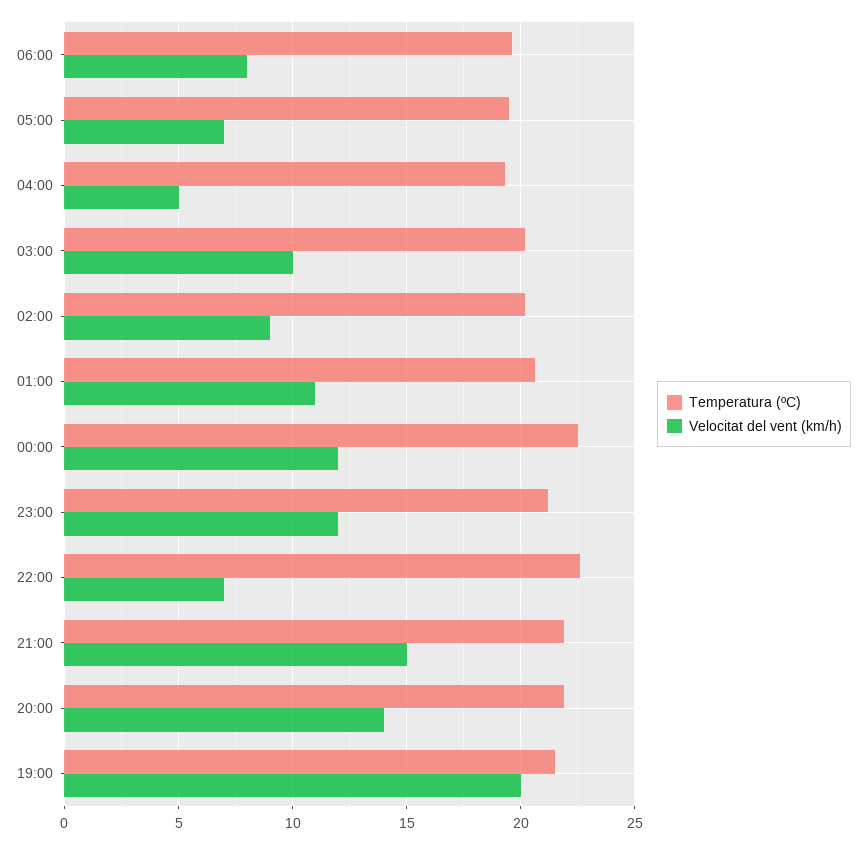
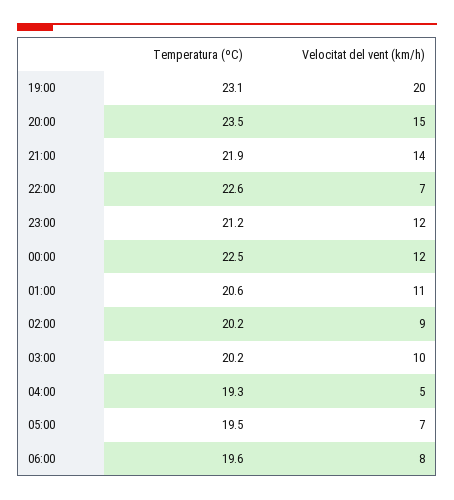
  {
    "Temperatura (ºC)": {
      "06:00": 19.6,
      "05:00": 19.5,
      "04:00": 19.3,
      "03:00": 20.2,
      "02:00": 20.2,
      "01:00": 20.6,
      "00:00": 22.5,
      "23:00": 21.2,
      "22:00": 22.6,
      "21:00": 21.9,
-     "20:00": 22,
+     "20:00": 23.5,
-     "19:00": 21.5
+     "19:00": 23.1
    },
    "Velocitat del vent (km/h)": {
      "06:00": 8,
      "05:00": 7,
      "04:00": 5,
      "03:00": 10,
      "02:00": 9,
      "01:00": 11,
      "00:00": 12,
      "23:00": 12,
      "22:00": 7,
-     "21:00": 15,
+     "21:00": 14,
-     "20:00": 14,
+     "20:00": 15,
      "19:00": 20
    }
  }

